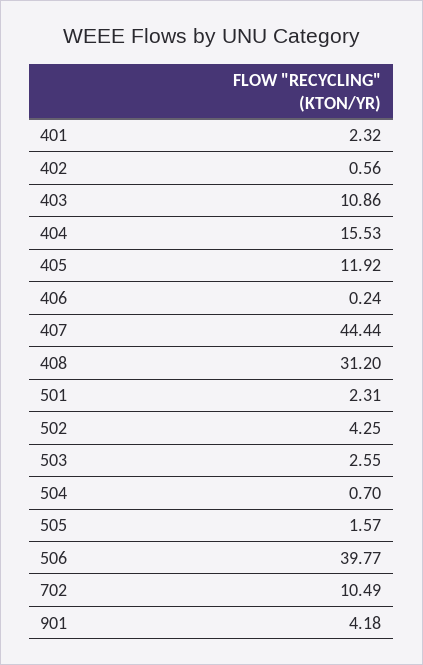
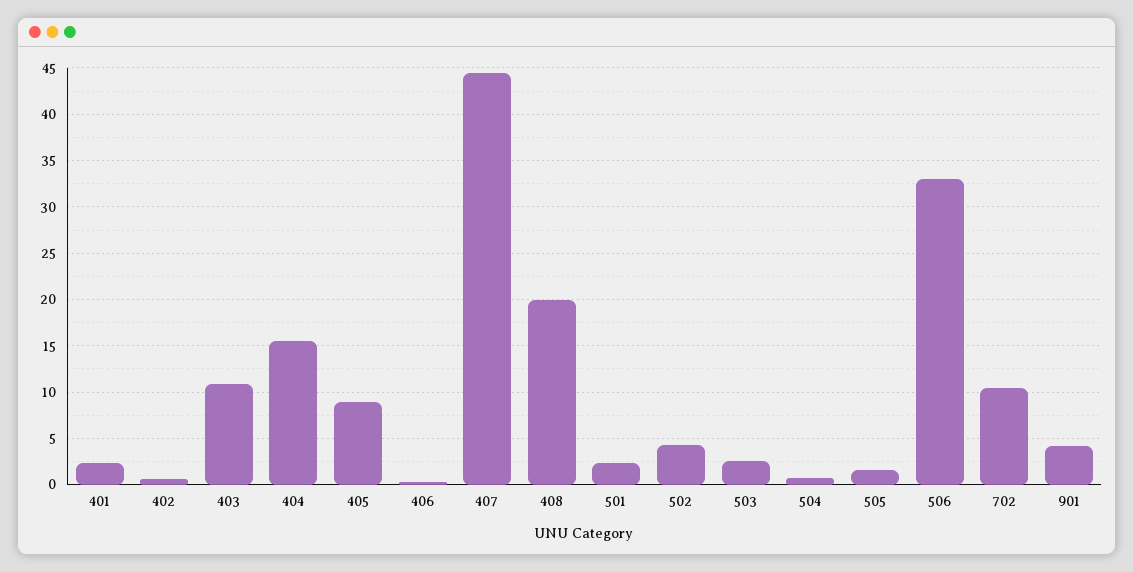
  {
    "401": 2.32,
    "402": 0.56,
    "403": 10.86,
    "404": 15.53,
-   "405": 11.92,
+   "405": 9,
    "406": 0.24,
    "407": 44.44,
-   "408": 31.2,
+   "408": 20,
    "501": 2.31,
    "502": 4.25,
    "503": 2.55,
    "504": 0.7,
    "505": 1.57,
-   "506": 39.77,
+   "506": 33,
    "702": 10.49,
    "901": 4.18
  }

